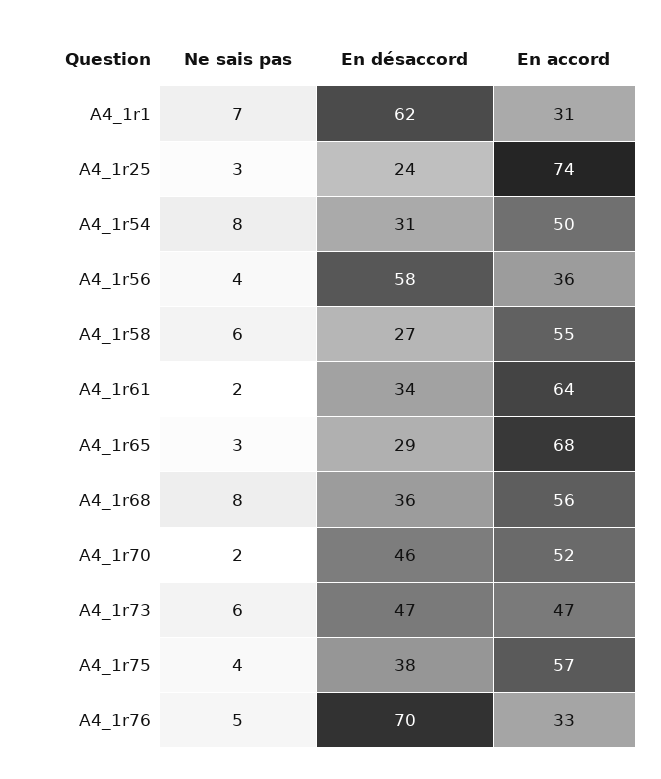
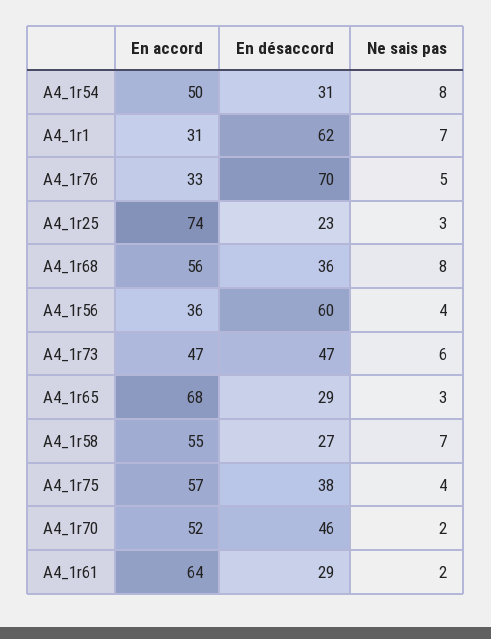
  {
    "Ne sais pas": {
      "A4_1r1": 7,
      "A4_1r25": 3,
      "A4_1r54": 8,
      "A4_1r56": 4,
-     "A4_1r58": 6,
+     "A4_1r58": 7,
      "A4_1r61": 2,
      "A4_1r65": 3,
      "A4_1r68": 8,
      "A4_1r70": 2,
      "A4_1r73": 6,
      "A4_1r75": 4,
      "A4_1r76": 5
    },
    "En désaccord": {
      "A4_1r1": 62,
-     "A4_1r25": 24,
+     "A4_1r25": 23,
      "A4_1r54": 31,
-     "A4_1r56": 58,
+     "A4_1r56": 60,
      "A4_1r58": 27,
-     "A4_1r61": 34,
+     "A4_1r61": 29,
      "A4_1r65": 29,
      "A4_1r68": 36,
      "A4_1r70": 46,
      "A4_1r73": 47,
      "A4_1r75": 38,
      "A4_1r76": 70
    },
    "En accord": {
      "A4_1r1": 31,
      "A4_1r25": 74,
      "A4_1r54": 50,
      "A4_1r56": 36,
      "A4_1r58": 55,
      "A4_1r61": 64,
      "A4_1r65": 68,
      "A4_1r68": 56,
      "A4_1r70": 52,
      "A4_1r73": 47,
      "A4_1r75": 57,
      "A4_1r76": 33
    }
  }

